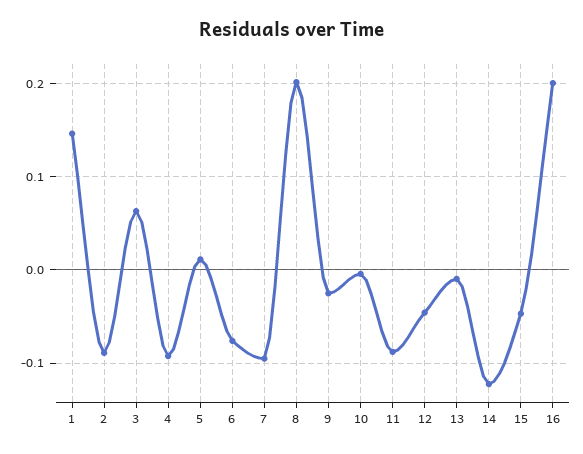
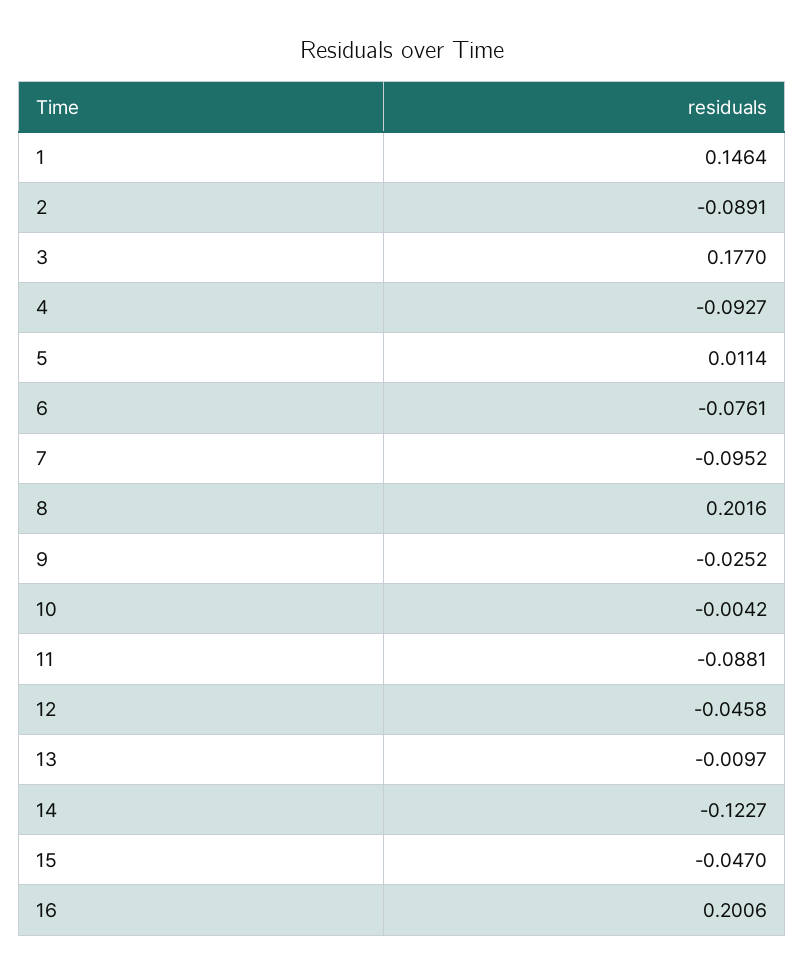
  {
    "1": 0.1464,
    "2": -0.0891,
-   "3": 0.06,
+   "3": 0.177,
    "4": -0.0927,
    "5": 0.0114,
    "6": -0.0761,
    "7": -0.0952,
    "8": 0.2016,
    "9": -0.0252,
    "10": -0.0042,
    "11": -0.0881,
    "12": -0.0458,
    "13": -0.0097,
    "14": -0.1227,
    "15": -0.047,
    "16": 0.2006
  }

